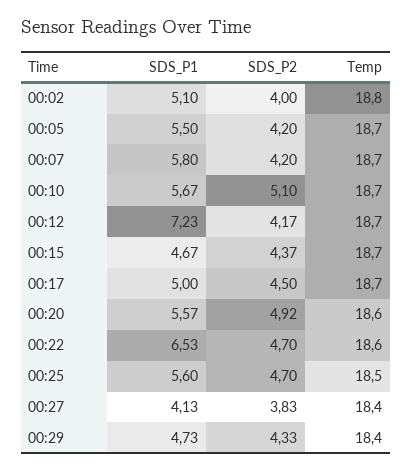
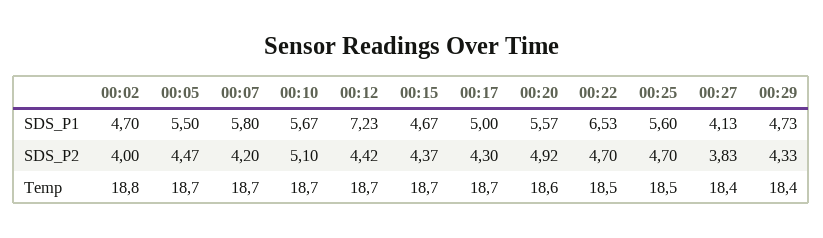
  {
    "SDS_P1": {
-     "00:02": 5.1,
+     "00:02": 4.7,
      "00:05": 5.5,
      "00:07": 5.8,
      "00:10": 5.67,
      "00:12": 7.23,
      "00:15": 4.67,
      "00:17": 5,
      "00:20": 5.57,
      "00:22": 6.53,
      "00:25": 5.6,
      "00:27": 4.13,
      "00:29": 4.73
    },
    "SDS_P2": {
      "00:02": 4,
-     "00:05": 4.2,
+     "00:05": 4.47,
      "00:07": 4.2,
      "00:10": 5.1,
-     "00:12": 4.17,
+     "00:12": 4.42,
      "00:15": 4.37,
-     "00:17": 4.5,
+     "00:17": 4.3,
      "00:20": 4.92,
      "00:22": 4.7,
      "00:25": 4.7,
      "00:27": 3.83,
      "00:29": 4.33
    },
    "Temp": {
      "00:02": 18.8,
      "00:05": 18.7,
      "00:07": 18.7,
      "00:10": 18.7,
      "00:12": 18.7,
      "00:15": 18.7,
      "00:17": 18.7,
      "00:20": 18.6,
-     "00:22": 18.6,
+     "00:22": 18.5,
      "00:25": 18.5,
      "00:27": 18.4,
      "00:29": 18.4
    }
  }

